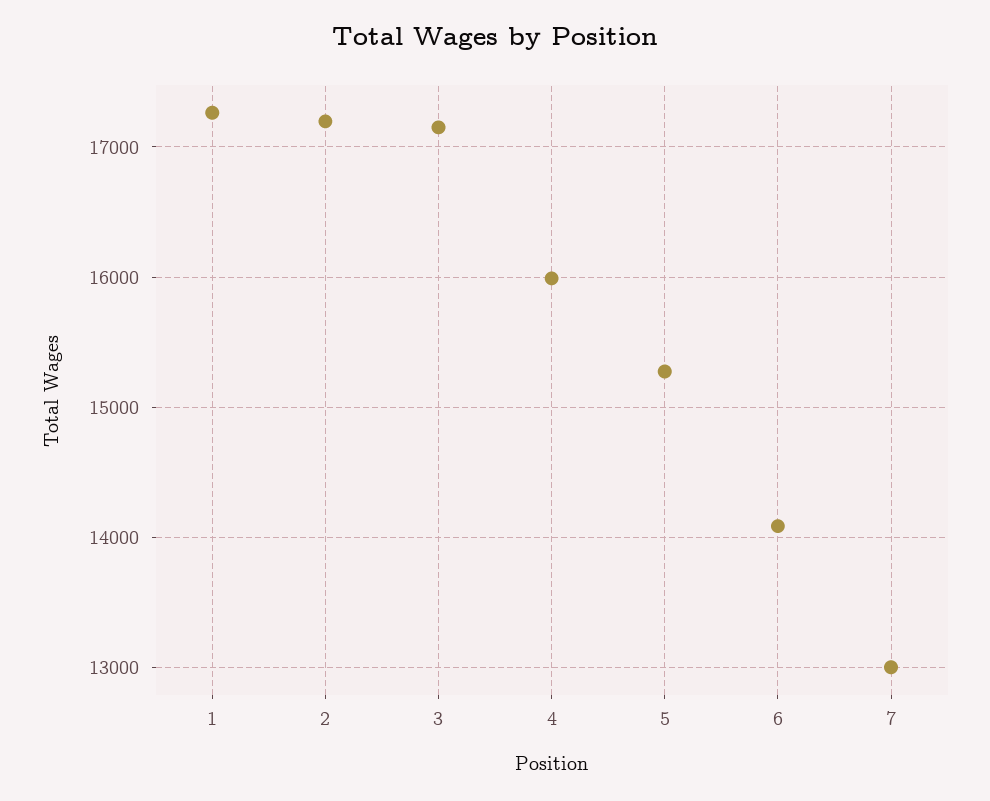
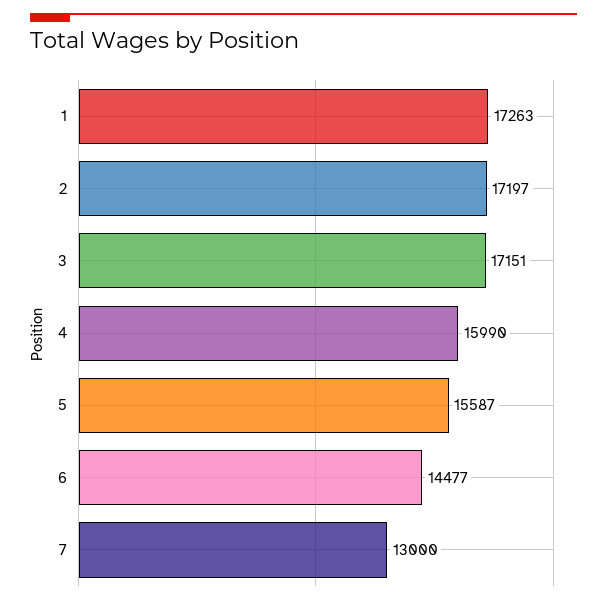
  {
    "1": 17263,
    "2": 17197,
    "3": 17151,
    "4": 15990,
-   "5": 15300,
+   "5": 15587,
-   "6": 14100,
+   "6": 14477,
    "7": 13000
  }

